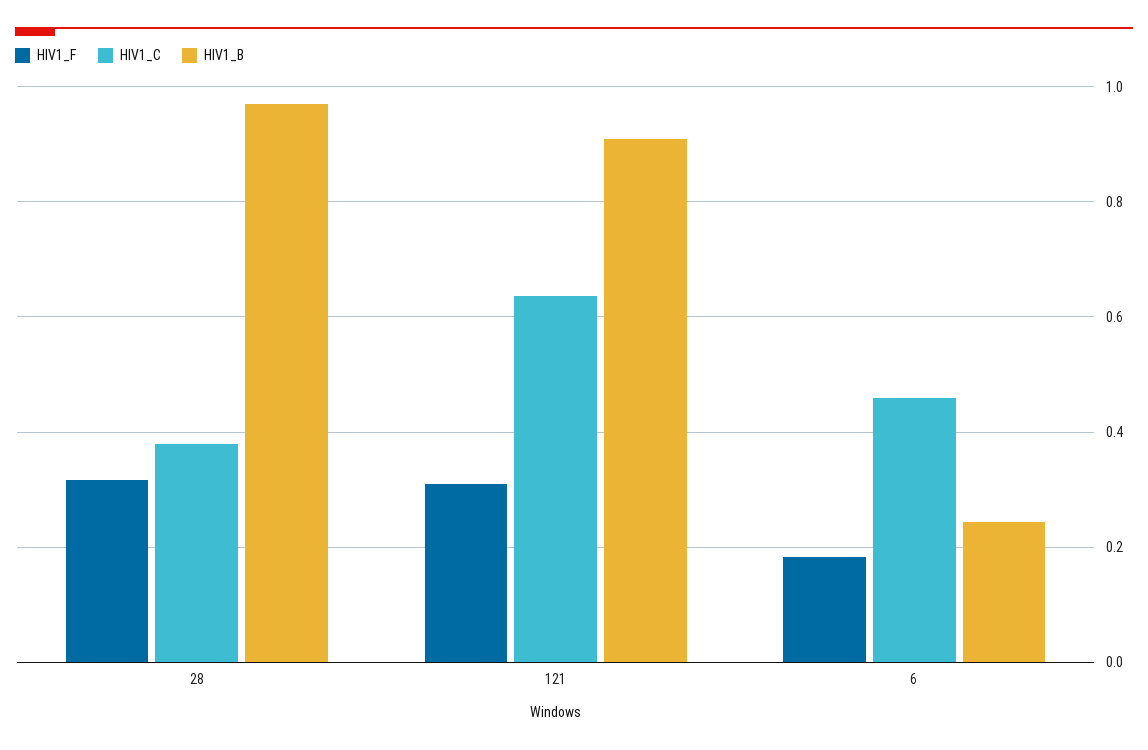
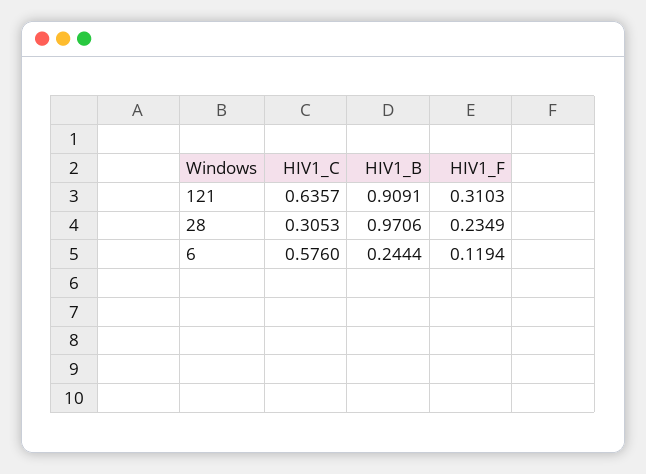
  {
    "HIV1_F": {
-     "28": 0.32,
+     "28": 0.2349,
      "121": 0.3103,
-     "6": 0.18
+     "6": 0.1194
    },
    "HIV1_C": {
-     "28": 0.38,
+     "28": 0.3053,
      "121": 0.6357,
-     "6": 0.46
+     "6": 0.576
    },
    "HIV1_B": {
      "28": 0.9706,
      "121": 0.9091,
      "6": 0.2444
    }
  }

